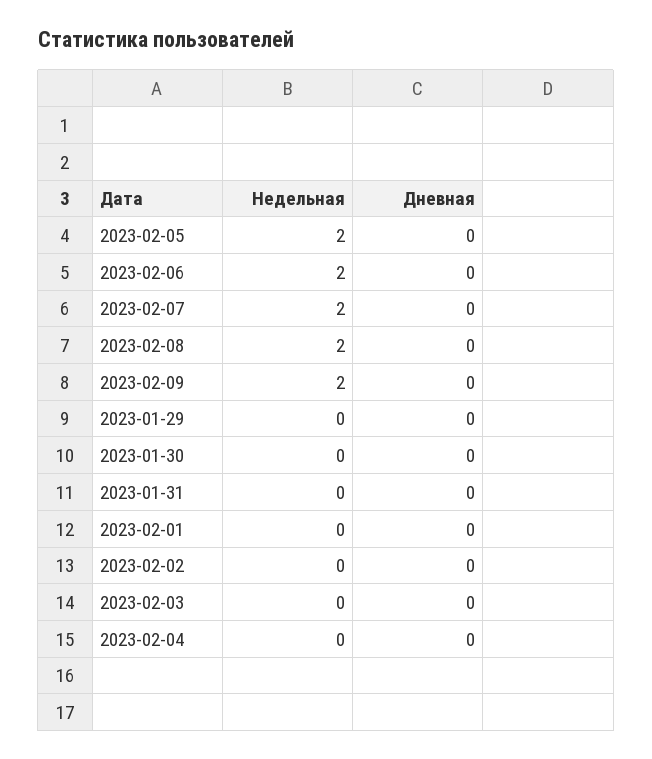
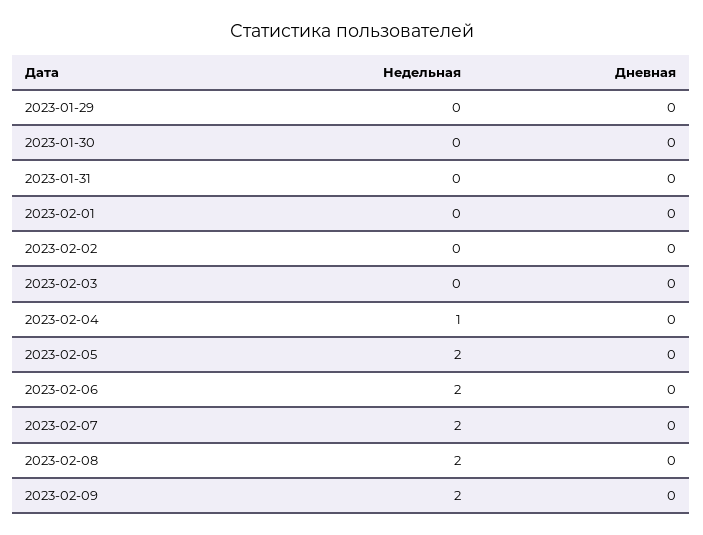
  {
    "Недельная": {
      "2023-02-05": 2,
      "2023-02-06": 2,
      "2023-02-07": 2,
      "2023-02-08": 2,
      "2023-02-09": 2,
      "2023-01-29": 0,
      "2023-01-30": 0,
      "2023-01-31": 0,
      "2023-02-01": 0,
      "2023-02-02": 0,
      "2023-02-03": 0,
-     "2023-02-04": 0
+     "2023-02-04": 1
    },
    "Дневная": {
      "2023-02-05": 0,
      "2023-02-06": 0,
      "2023-02-07": 0,
      "2023-02-08": 0,
      "2023-02-09": 0,
      "2023-01-29": 0,
      "2023-01-30": 0,
      "2023-01-31": 0,
      "2023-02-01": 0,
      "2023-02-02": 0,
      "2023-02-03": 0,
      "2023-02-04": 0
    }
  }

